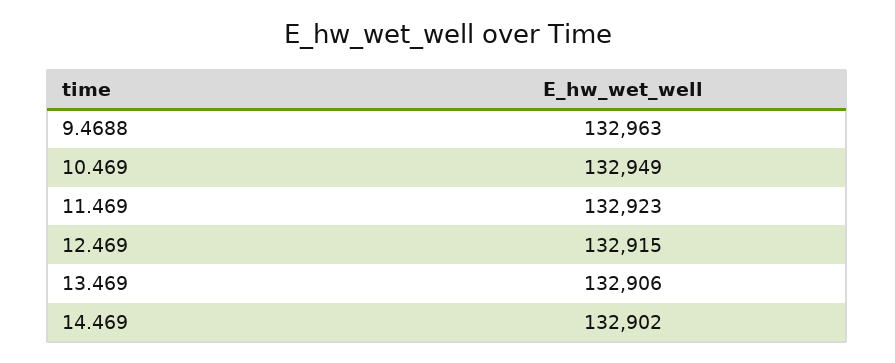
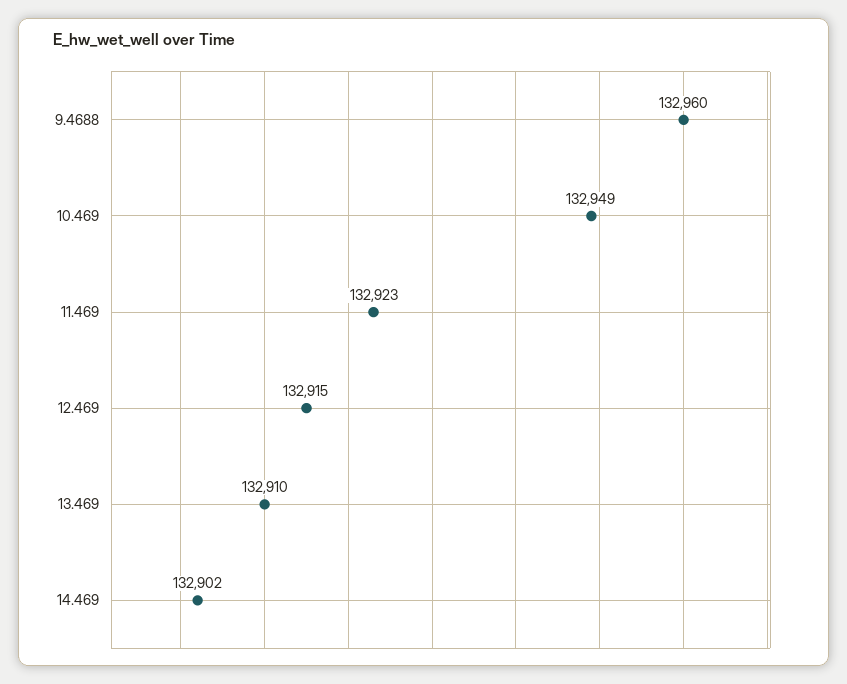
  {
-   "9.4688": 132963,
+   "9.4688": 132960,
    "10.469": 132949,
    "11.469": 132923,
    "12.469": 132915,
-   "13.469": 132906,
+   "13.469": 132910,
    "14.469": 132902
  }

